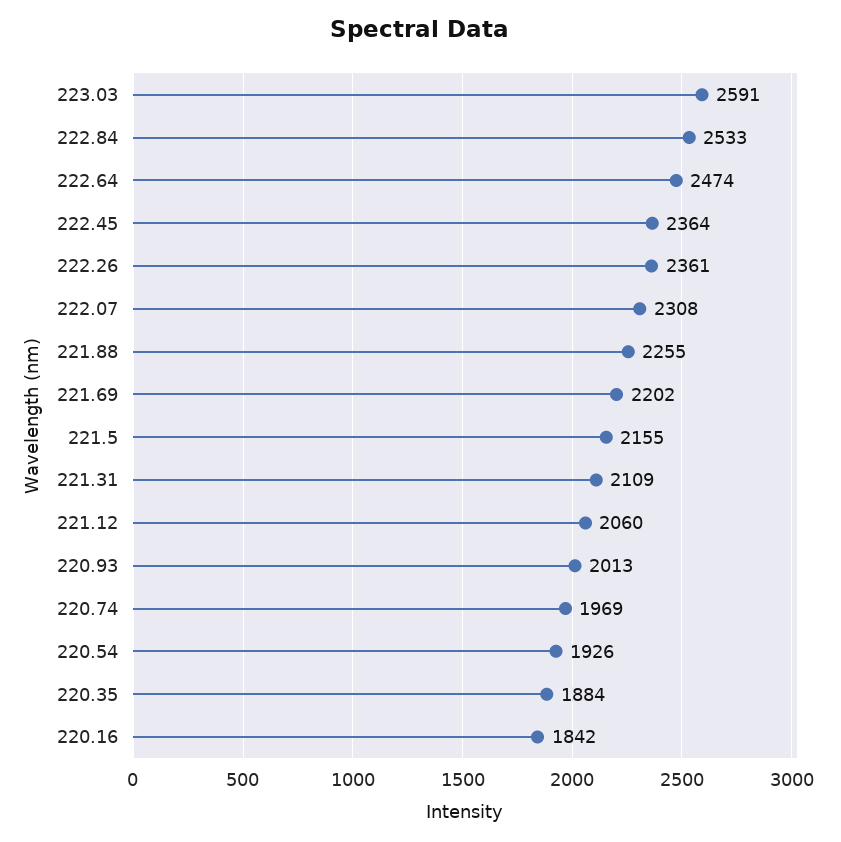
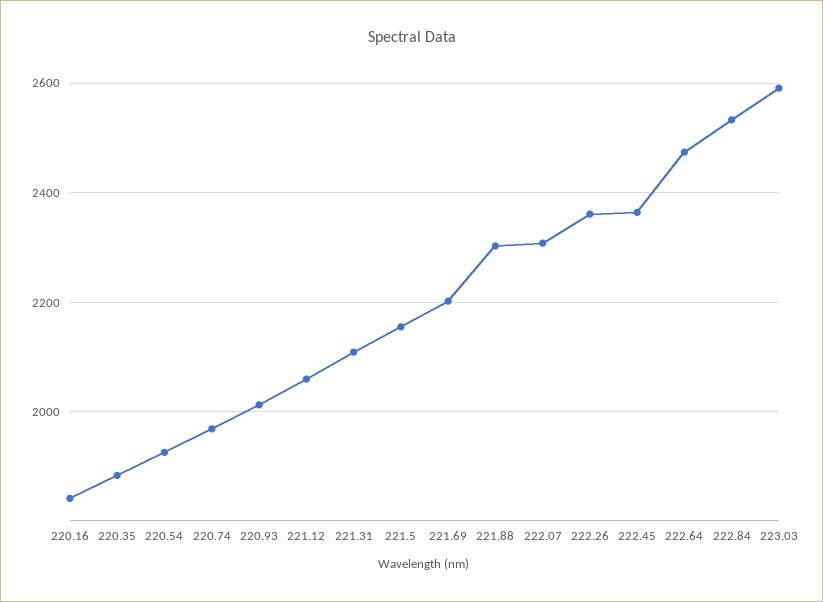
  {
    "223.03": 2591,
    "222.84": 2533,
    "222.64": 2474,
    "222.45": 2364,
    "222.26": 2361,
    "222.07": 2308,
-   "221.88": 2255,
+   "221.88": 2300,
    "221.69": 2202,
    "221.5": 2155,
    "221.31": 2109,
    "221.12": 2060,
    "220.93": 2013,
    "220.74": 1969,
    "220.54": 1926,
    "220.35": 1884,
    "220.16": 1842
  }

